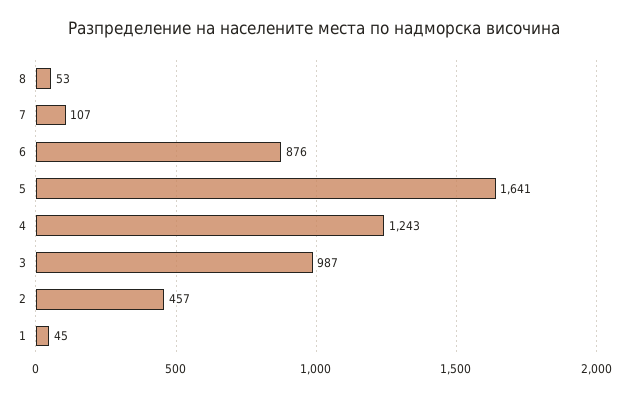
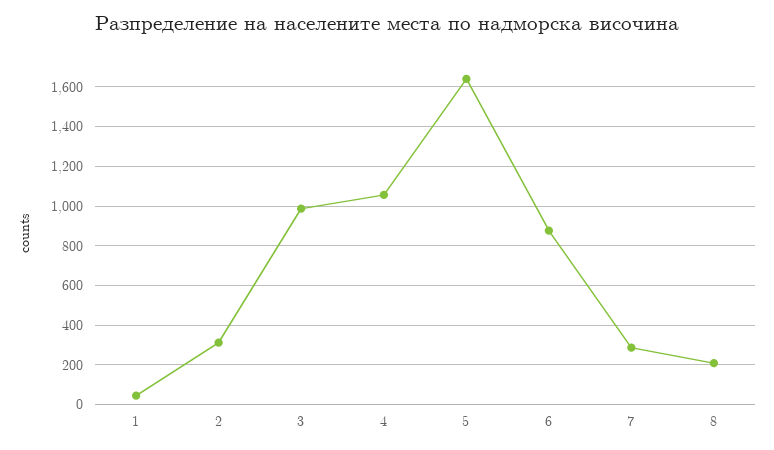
  {
-   "8": 53,
+   "8": 200,
-   "7": 107,
+   "7": 300,
    "6": 876,
    "5": 1641,
-   "4": 1243,
+   "4": 1050,
    "3": 987,
-   "2": 457,
+   "2": 300,
    "1": 45
  }

